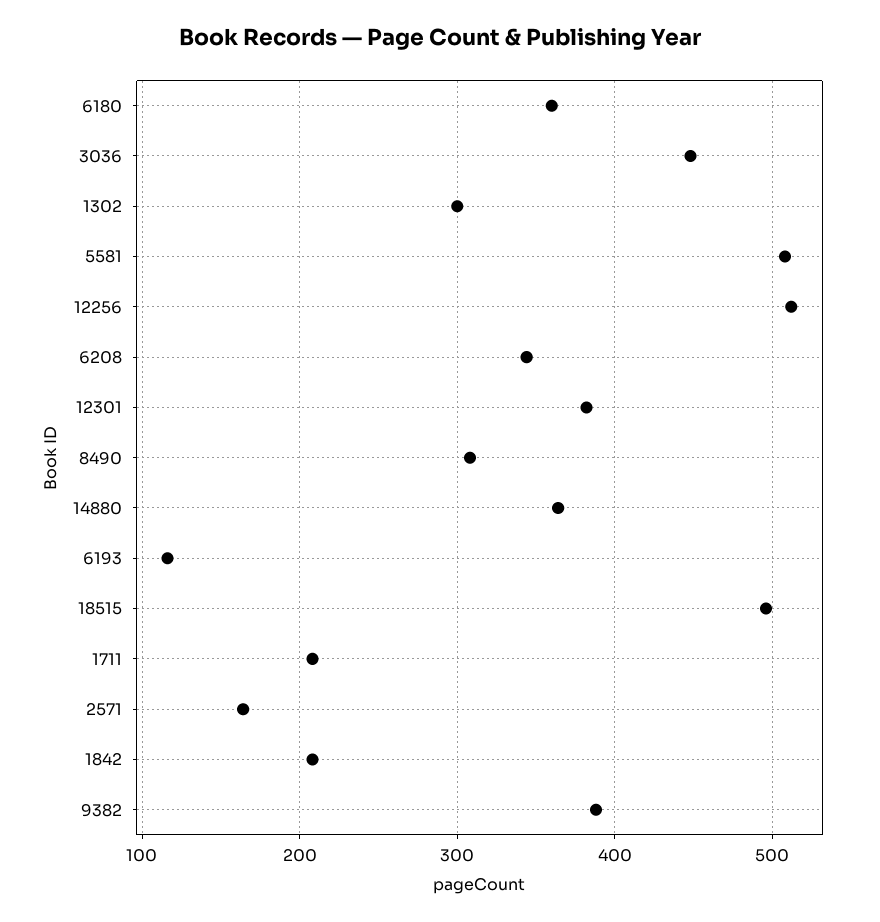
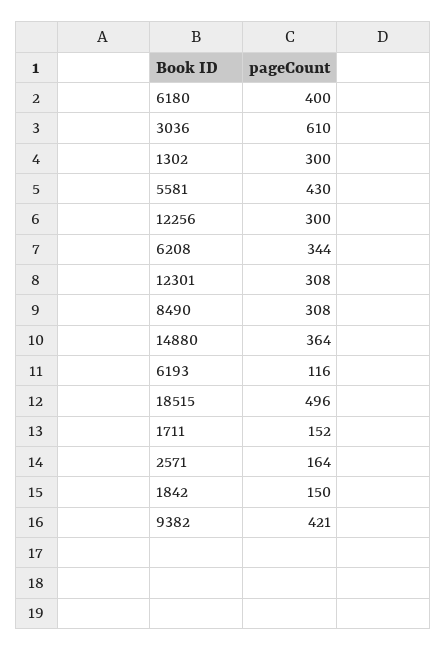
  {
-   "6180": 360,
+   "6180": 400,
-   "3036": 450,
+   "3036": 610,
    "1302": 300,
-   "5581": 510,
+   "5581": 430,
-   "12256": 510,
+   "12256": 300,
    "6208": 344,
-   "12301": 380,
+   "12301": 308,
    "8490": 308,
    "14880": 364,
    "6193": 116,
    "18515": 496,
-   "1711": 210,
+   "1711": 152,
    "2571": 164,
-   "1842": 210,
+   "1842": 150,
-   "9382": 390
+   "9382": 421
  }

